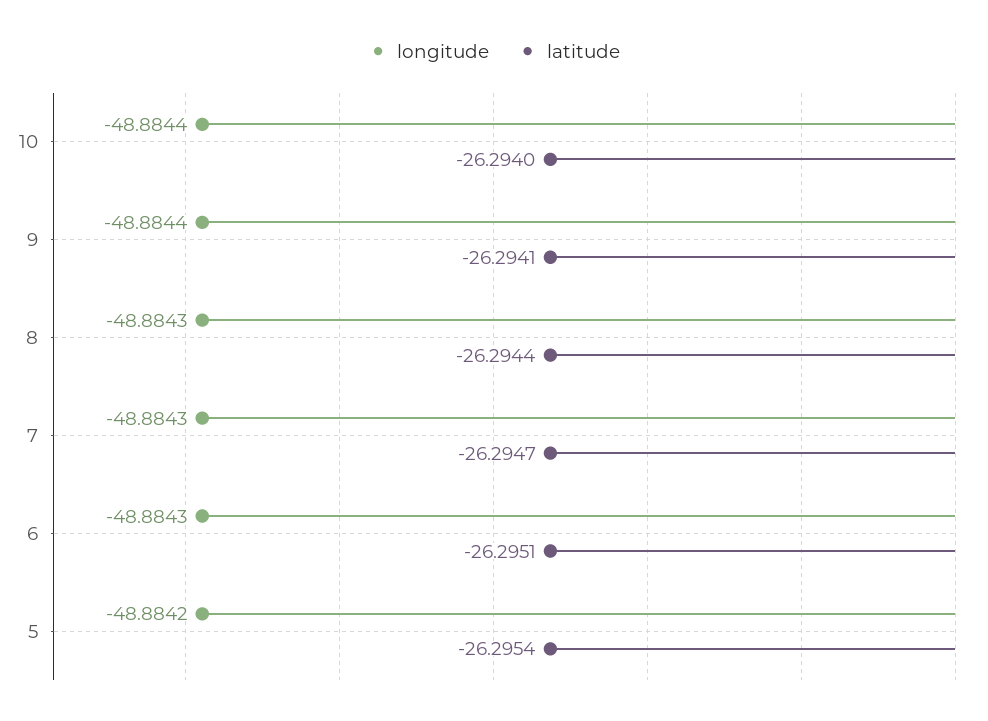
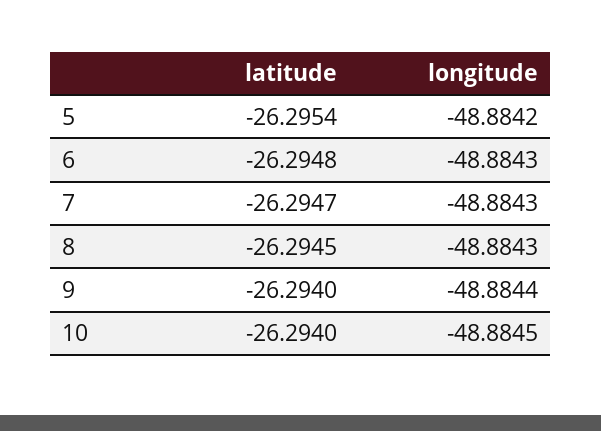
  {
    "longitude": {
-     "10": -48.8844,
+     "10": -48.8845,
      "9": -48.8844,
      "8": -48.8843,
      "7": -48.8843,
      "6": -48.8843,
      "5": -48.8842
    },
    "latitude": {
      "10": -26.294,
-     "9": -26.2941,
+     "9": -26.294,
-     "8": -26.2944,
+     "8": -26.2945,
      "7": -26.2947,
-     "6": -26.2951,
+     "6": -26.2948,
      "5": -26.2954
    }
  }

